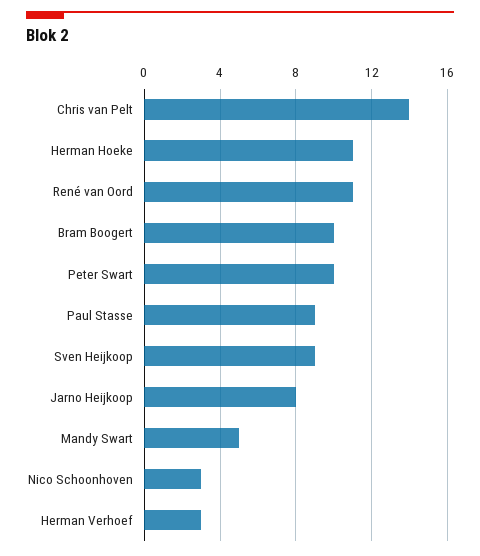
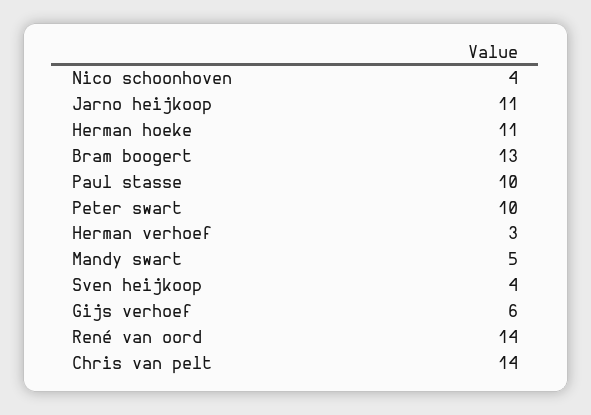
  {
    "Chris van Pelt": 14,
    "Herman Hoeke": 11,
-   "René van Oord": 11,
+   "René van Oord": 14,
-   "Bram Boogert": 10,
+   "Bram Boogert": 13,
    "Peter Swart": 10,
-   "Paul Stasse": 9,
+   "Paul Stasse": 10,
-   "Sven Heijkoop": 9,
+   "Sven Heijkoop": 4,
-   "Jarno Heijkoop": 8,
+   "Jarno Heijkoop": 11,
    "Mandy Swart": 5,
-   "Nico Schoonhoven": 3,
+   "Nico Schoonhoven": 4,
-   "Herman Verhoef": 3
+   "Herman Verhoef": 3,
+   "Gijs verhoef": 6
  }

